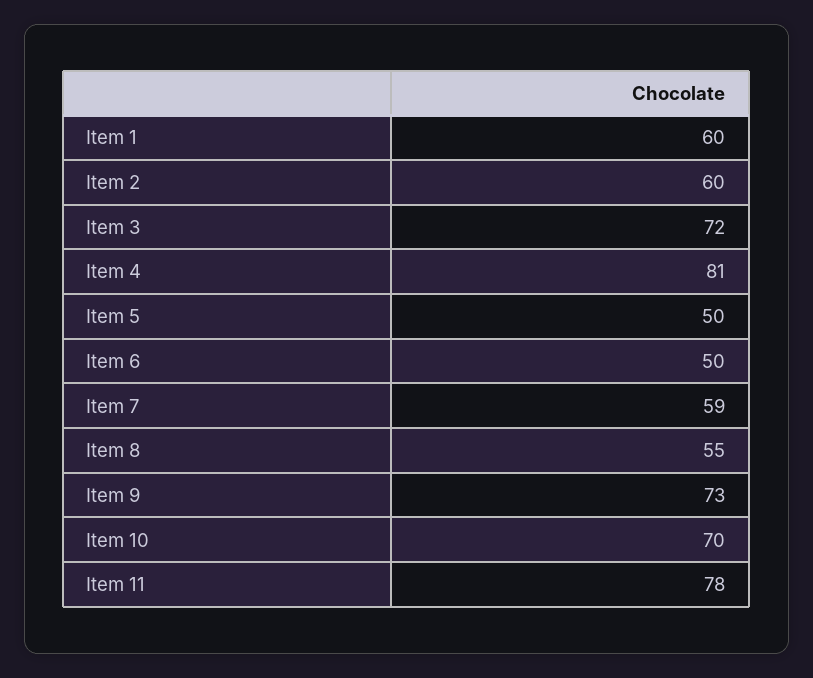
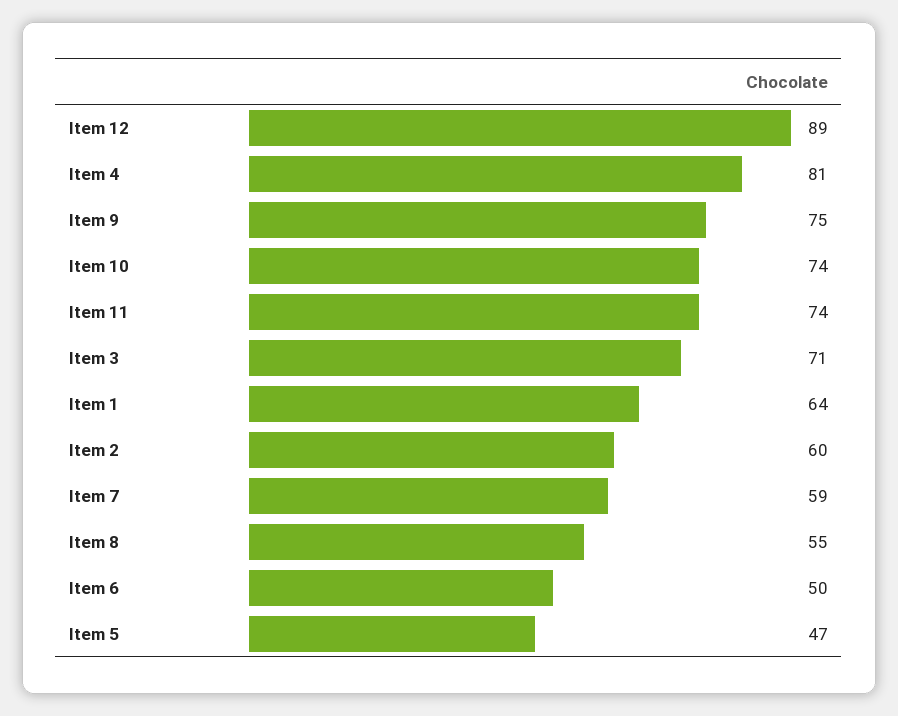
  {
-   "Item 1": 60,
+   "Item 1": 64,
    "Item 2": 60,
-   "Item 3": 72,
+   "Item 3": 71,
    "Item 4": 81,
-   "Item 5": 50,
+   "Item 5": 47,
    "Item 6": 50,
    "Item 7": 59,
    "Item 8": 55,
-   "Item 9": 73,
+   "Item 9": 75,
-   "Item 10": 70,
+   "Item 10": 74,
-   "Item 11": 78
+   "Item 11": 74,
+   "Item 12": 89
  }

